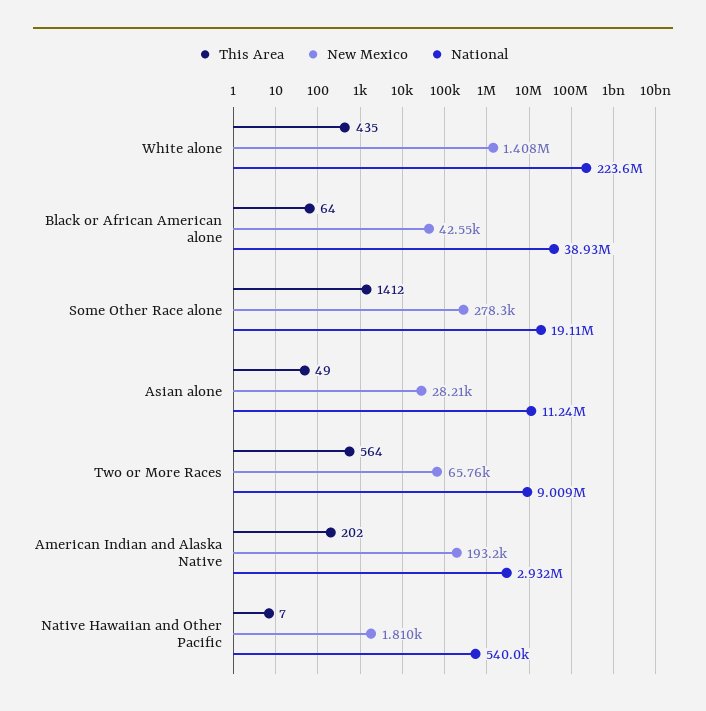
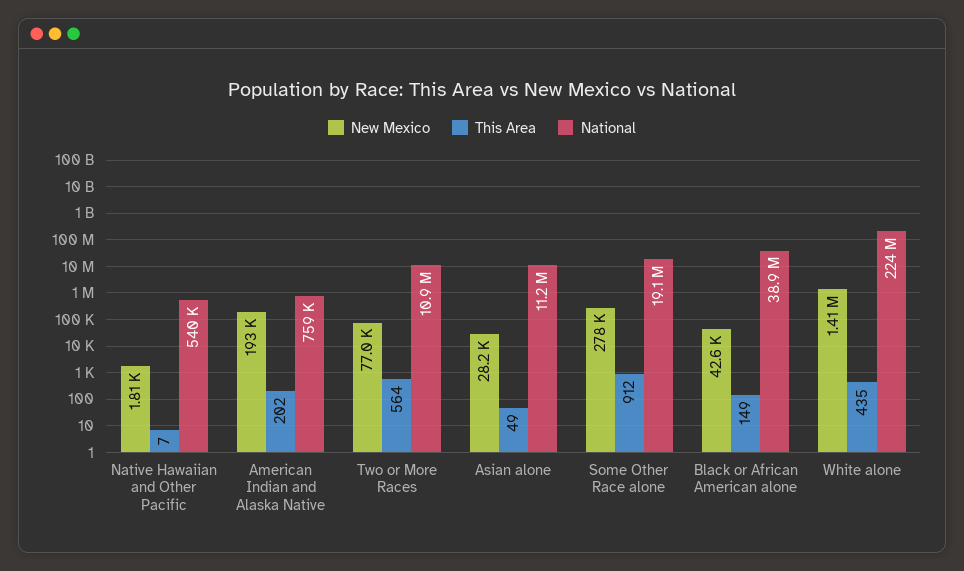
  {
    "This Area": {
      "White alone": 435,
-     "Black or African American alone": 64,
+     "Black or African American alone": 149,
-     "Some Other Race alone": 1412,
+     "Some Other Race alone": 912,
      "Asian alone": 49,
      "Two or More Races": 564,
      "American Indian and Alaska Native": 202,
      "Native Hawaiian and Other Pacific": 7
    },
    "New Mexico": {
      "White alone": 1408000,
      "Black or African American alone": 42550,
      "Some Other Race alone": 278300,
      "Asian alone": 28210,
-     "Two or More Races": 65760,
+     "Two or More Races": 77000,
      "American Indian and Alaska Native": 193200,
      "Native Hawaiian and Other Pacific": 1810
    },
    "National": {
      "White alone": 223600000,
      "Black or African American alone": 38930000,
      "Some Other Race alone": 19110000,
      "Asian alone": 11240000,
-     "Two or More Races": 9009000,
+     "Two or More Races": 10900000,
-     "American Indian and Alaska Native": 2932000,
+     "American Indian and Alaska Native": 759000,
      "Native Hawaiian and Other Pacific": 540000
    }
  }

